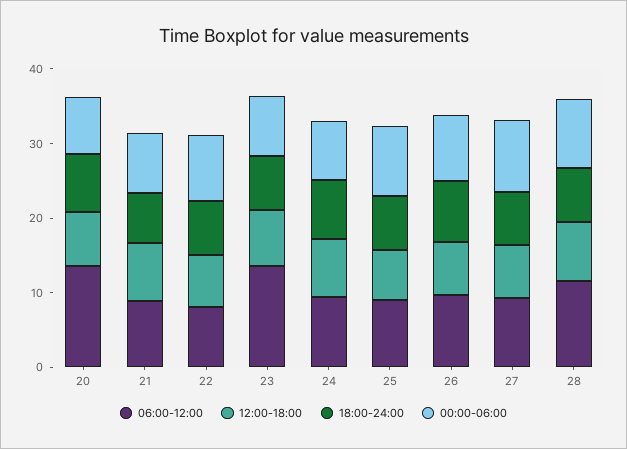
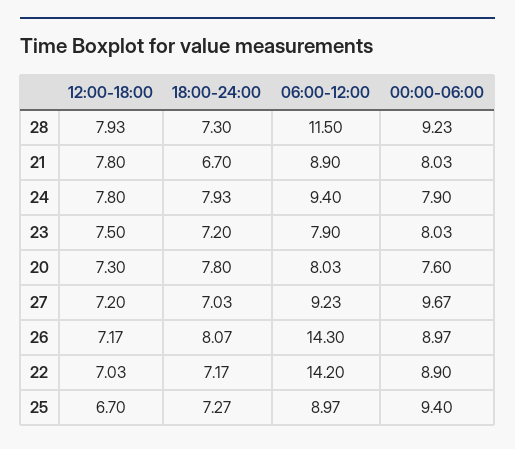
  {
    "06:00-12:00": {
-     "20": 14,
+     "20": 8.03,
      "21": 8.9,
-     "22": 8,
+     "22": 14.2,
-     "23": 14,
+     "23": 7.9,
      "24": 9.4,
      "25": 8.97,
-     "26": 10,
+     "26": 14.3,
      "27": 9.23,
      "28": 11.5
    },
    "12:00-18:00": {
      "20": 7.3,
      "21": 7.8,
      "22": 7.03,
      "23": 7.5,
      "24": 7.8,
      "25": 6.7,
      "26": 7.17,
      "27": 7.2,
      "28": 7.93
    },
    "18:00-24:00": {
      "20": 7.8,
      "21": 6.7,
      "22": 7.17,
      "23": 7.2,
      "24": 7.93,
      "25": 7.27,
      "26": 8.07,
      "27": 7.03,
      "28": 7.3
    },
    "00:00-06:00": {
      "20": 7.6,
      "21": 8.03,
      "22": 8.9,
      "23": 8.03,
      "24": 7.9,
      "25": 9.4,
      "26": 8.97,
      "27": 9.67,
      "28": 9.23
    }
  }

